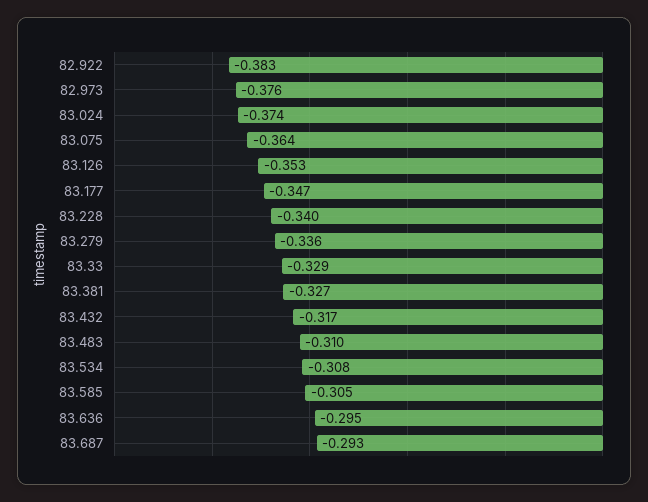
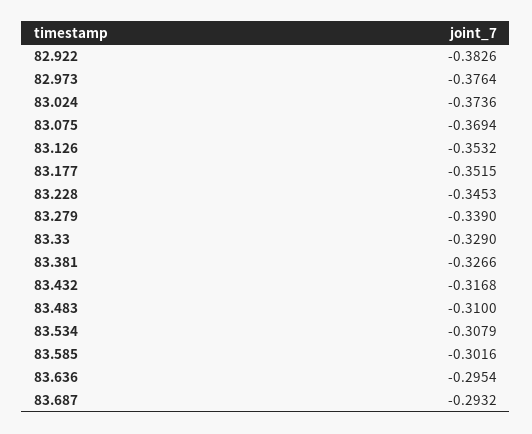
  {
    "82.922": -0.3826,
    "82.973": -0.3764,
    "83.024": -0.3736,
-   "83.075": -0.364,
+   "83.075": -0.3694,
    "83.126": -0.3532,
-   "83.177": -0.347,
+   "83.177": -0.3515,
-   "83.228": -0.34,
+   "83.228": -0.3453,
-   "83.279": -0.336,
+   "83.279": -0.339,
    "83.33": -0.329,
    "83.381": -0.3266,
    "83.432": -0.3168,
    "83.483": -0.31,
    "83.534": -0.3079,
-   "83.585": -0.305,
+   "83.585": -0.3016,
    "83.636": -0.2954,
    "83.687": -0.2932
  }

